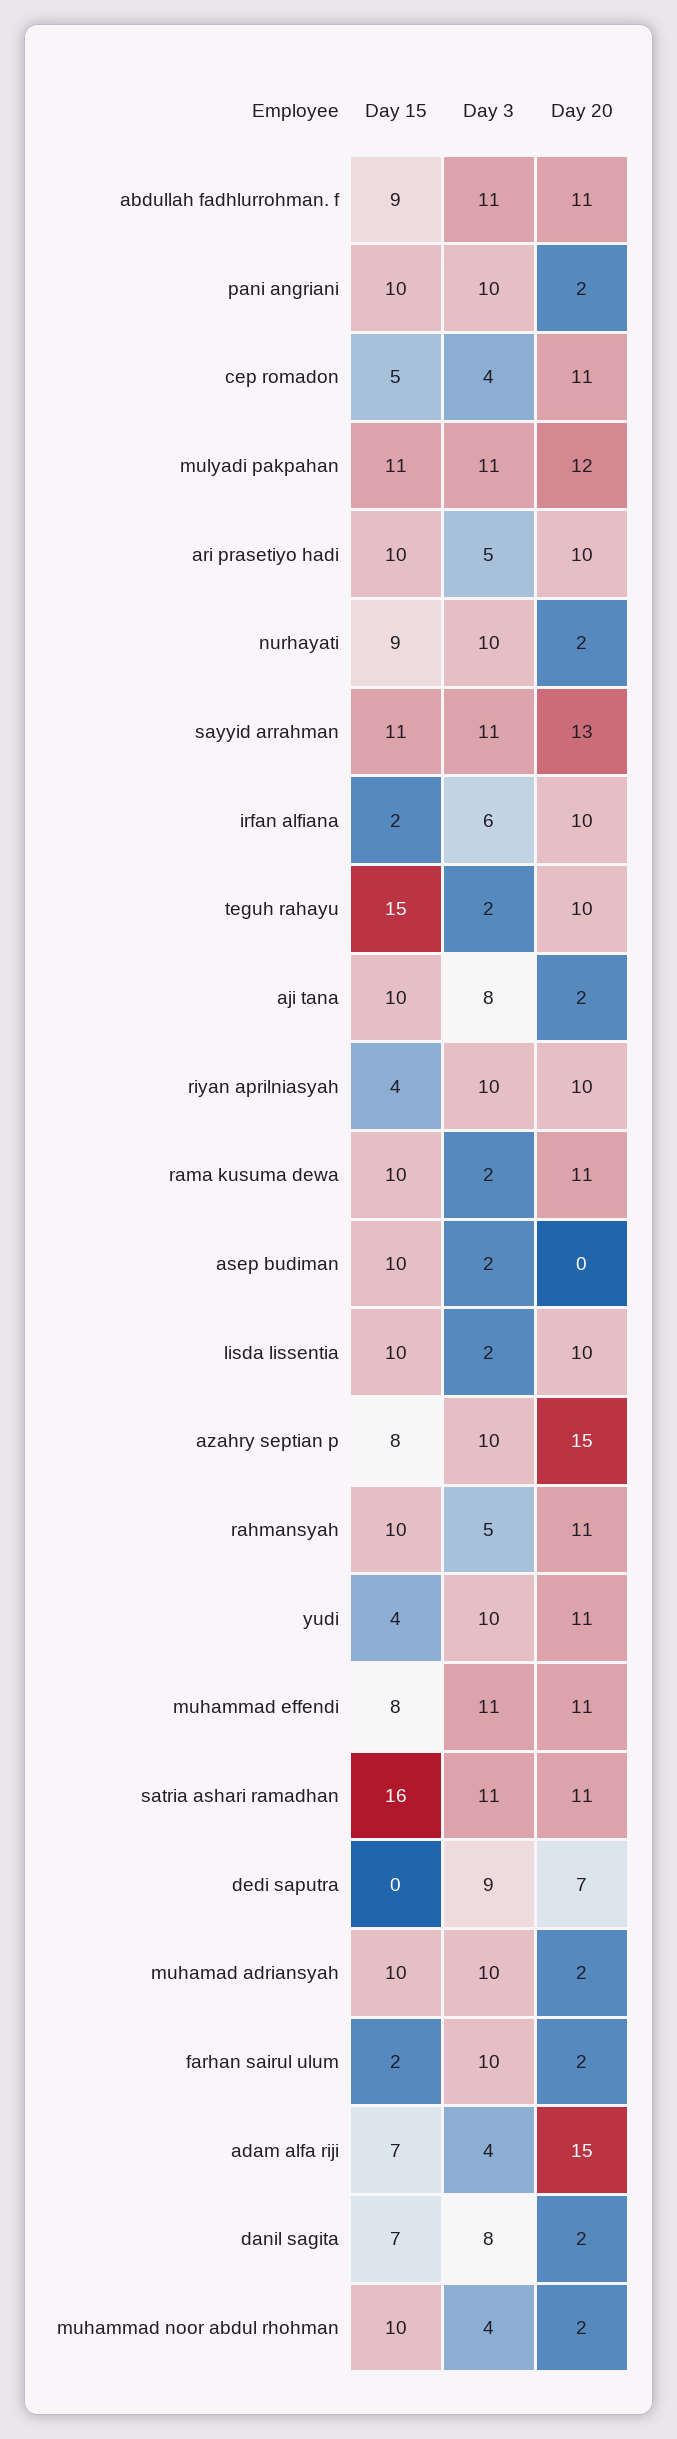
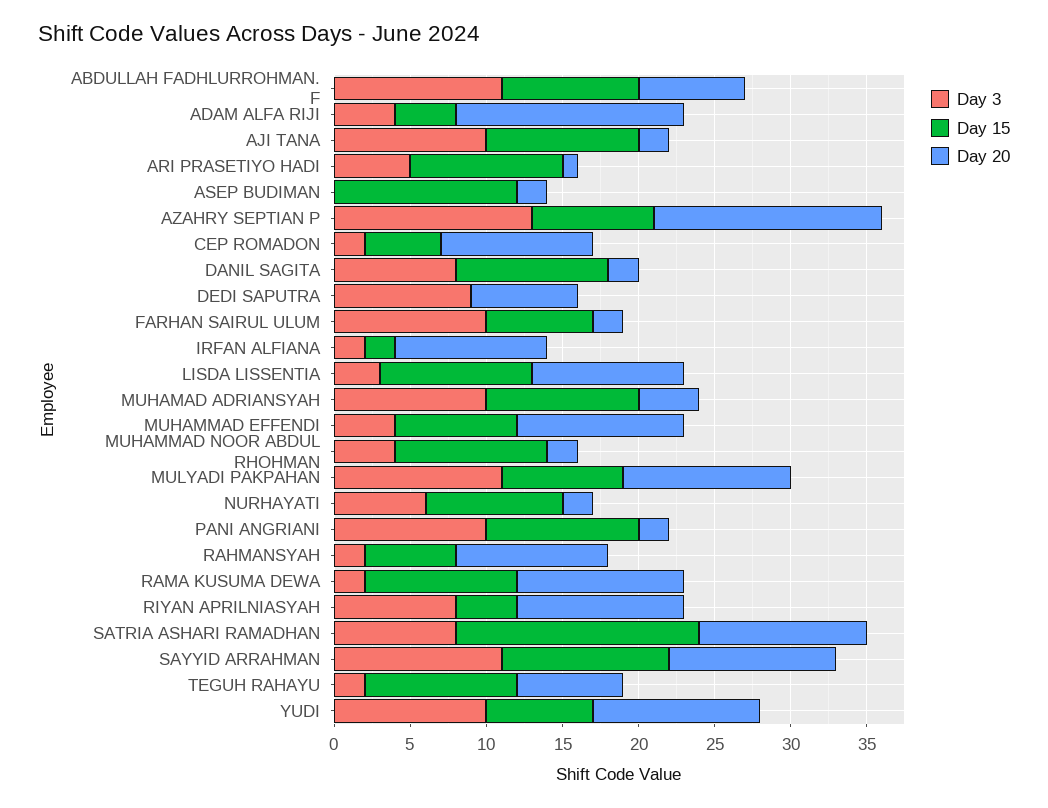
  {
    "Day 15": {
      "abdullah fadhlurrohman. f": 9,
      "pani angriani": 10,
      "cep romadon": 5,
-     "mulyadi pakpahan": 11,
+     "mulyadi pakpahan": 8,
      "ari prasetiyo hadi": 10,
      "nurhayati": 9,
      "sayyid arrahman": 11,
      "irfan alfiana": 2,
-     "teguh rahayu": 15,
+     "teguh rahayu": 10,
      "aji tana": 10,
      "riyan aprilniasyah": 4,
      "rama kusuma dewa": 10,
-     "asep budiman": 10,
+     "asep budiman": 12,
      "lisda lissentia": 10,
      "azahry septian p": 8,
-     "rahmansyah": 10,
+     "rahmansyah": 6,
-     "yudi": 4,
+     "yudi": 7,
      "muhammad effendi": 8,
      "satria ashari ramadhan": 16,
      "dedi saputra": 0,
      "muhamad adriansyah": 10,
-     "farhan sairul ulum": 2,
+     "farhan sairul ulum": 7,
-     "adam alfa riji": 7,
+     "adam alfa riji": 4,
-     "danil sagita": 7,
+     "danil sagita": 10,
      "muhammad noor abdul rhohman": 10
    },
    "Day 3": {
      "abdullah fadhlurrohman. f": 11,
      "pani angriani": 10,
-     "cep romadon": 4,
+     "cep romadon": 2,
      "mulyadi pakpahan": 11,
      "ari prasetiyo hadi": 5,
-     "nurhayati": 10,
+     "nurhayati": 6,
      "sayyid arrahman": 11,
-     "irfan alfiana": 6,
+     "irfan alfiana": 2,
      "teguh rahayu": 2,
-     "aji tana": 8,
+     "aji tana": 10,
-     "riyan aprilniasyah": 10,
+     "riyan aprilniasyah": 8,
      "rama kusuma dewa": 2,
-     "asep budiman": 2,
+     "asep budiman": 0,
-     "lisda lissentia": 2,
+     "lisda lissentia": 3,
-     "azahry septian p": 10,
+     "azahry septian p": 13,
-     "rahmansyah": 5,
+     "rahmansyah": 2,
      "yudi": 10,
-     "muhammad effendi": 11,
+     "muhammad effendi": 4,
-     "satria ashari ramadhan": 11,
+     "satria ashari ramadhan": 8,
      "dedi saputra": 9,
      "muhamad adriansyah": 10,
      "farhan sairul ulum": 10,
      "adam alfa riji": 4,
      "danil sagita": 8,
      "muhammad noor abdul rhohman": 4
    },
    "Day 20": {
-     "abdullah fadhlurrohman. f": 11,
+     "abdullah fadhlurrohman. f": 7,
      "pani angriani": 2,
-     "cep romadon": 11,
+     "cep romadon": 10,
-     "mulyadi pakpahan": 12,
+     "mulyadi pakpahan": 11,
-     "ari prasetiyo hadi": 10,
+     "ari prasetiyo hadi": 1,
      "nurhayati": 2,
-     "sayyid arrahman": 13,
+     "sayyid arrahman": 11,
      "irfan alfiana": 10,
-     "teguh rahayu": 10,
+     "teguh rahayu": 7,
      "aji tana": 2,
-     "riyan aprilniasyah": 10,
+     "riyan aprilniasyah": 11,
      "rama kusuma dewa": 11,
-     "asep budiman": 0,
+     "asep budiman": 2,
      "lisda lissentia": 10,
      "azahry septian p": 15,
-     "rahmansyah": 11,
+     "rahmansyah": 10,
      "yudi": 11,
      "muhammad effendi": 11,
      "satria ashari ramadhan": 11,
      "dedi saputra": 7,
-     "muhamad adriansyah": 2,
+     "muhamad adriansyah": 4,
      "farhan sairul ulum": 2,
      "adam alfa riji": 15,
      "danil sagita": 2,
      "muhammad noor abdul rhohman": 2
    }
  }

